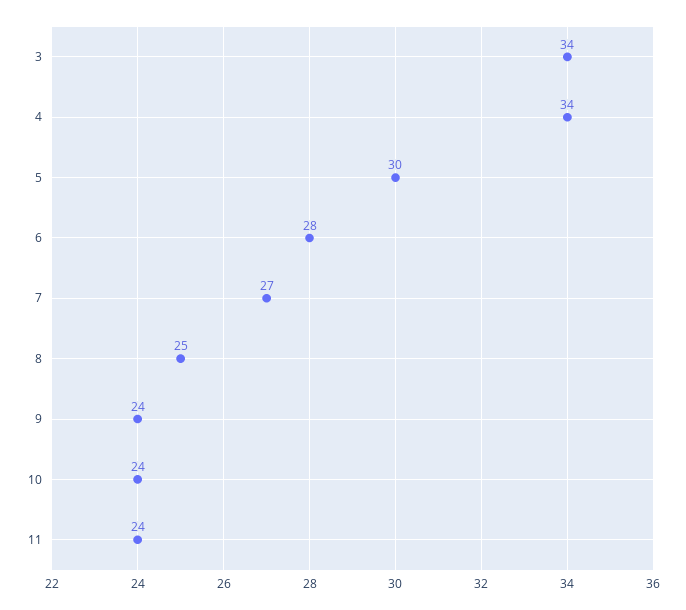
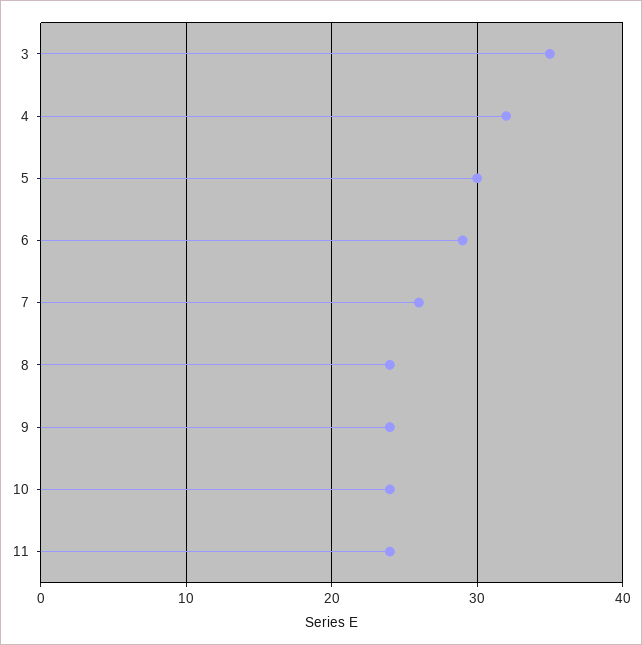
  {
-   "3": 34,
+   "3": 35,
-   "4": 34,
+   "4": 32,
    "5": 30,
-   "6": 28,
+   "6": 29,
-   "7": 27,
+   "7": 26,
-   "8": 25,
+   "8": 24,
    "9": 24,
    "10": 24,
    "11": 24
  }

